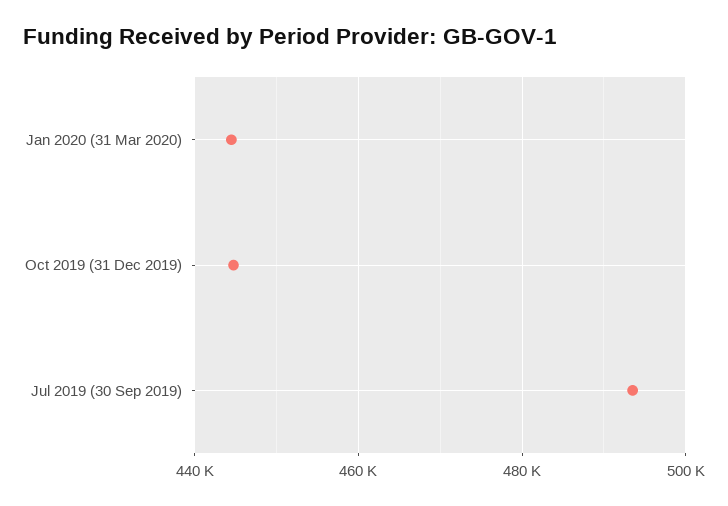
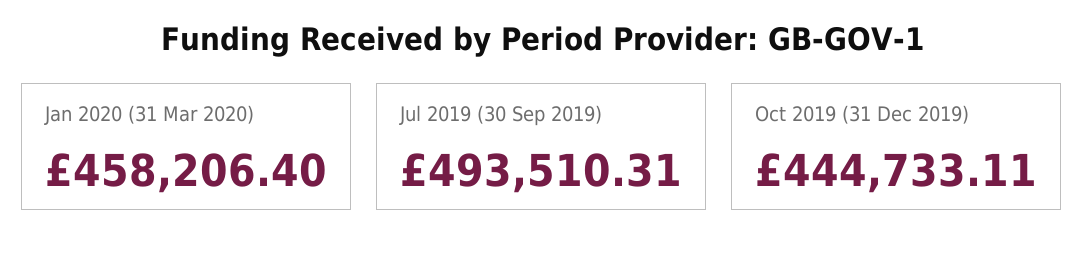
  {
-   "Jan 2020 (31 Mar 2020)": 444000,
+   "Jan 2020 (31 Mar 2020)": 458206.4,
    "Oct 2019 (31 Dec 2019)": 444733.11,
    "Jul 2019 (30 Sep 2019)": 493510.31
  }

